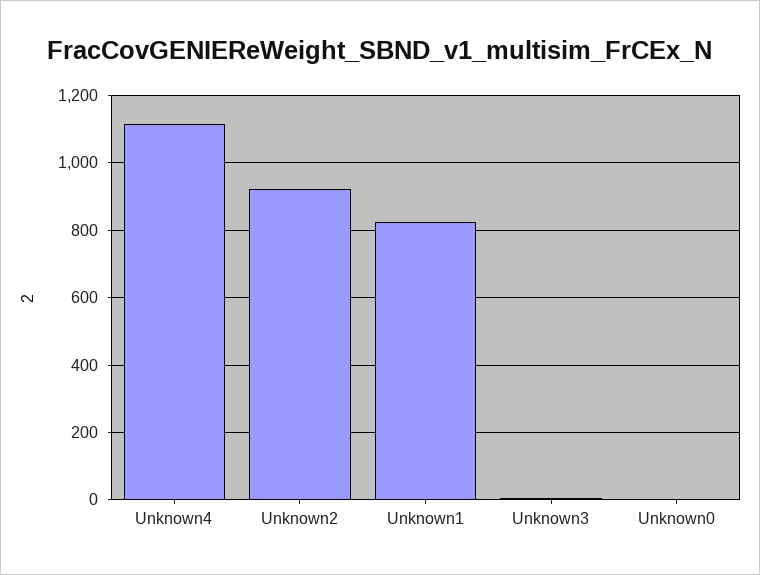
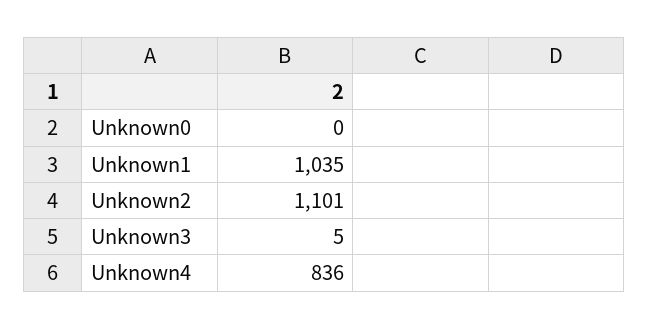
  {
-   "Unknown4": 1120,
+   "Unknown4": 836,
-   "Unknown2": 920,
+   "Unknown2": 1101,
-   "Unknown1": 820,
+   "Unknown1": 1035,
    "Unknown3": 5,
    "Unknown0": 0
  }

